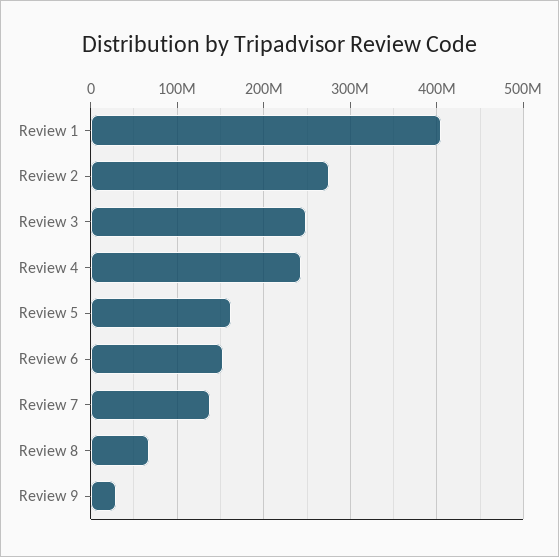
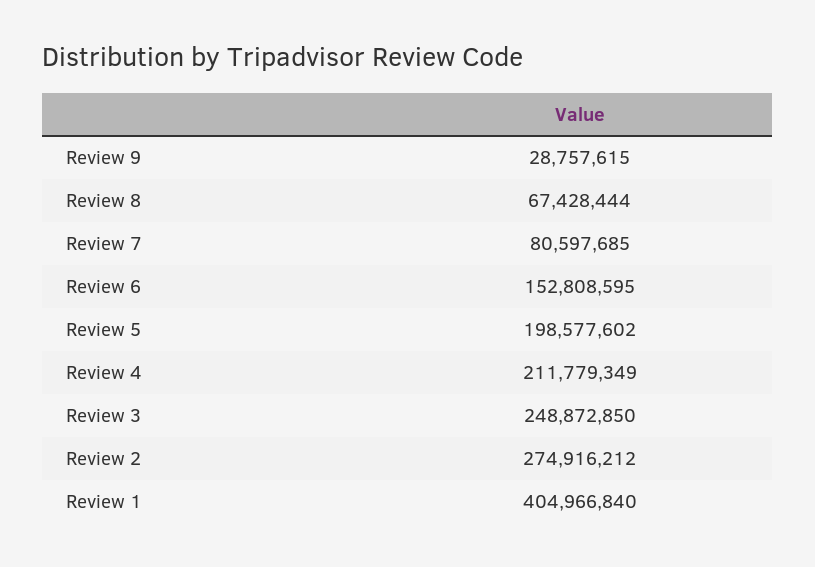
  {
    "Review 1": 404966840,
    "Review 2": 274916212,
    "Review 3": 248872850,
-   "Review 4": 240000000,
+   "Review 4": 211779349,
-   "Review 5": 160000000,
+   "Review 5": 198577602,
    "Review 6": 152808595,
-   "Review 7": 140000000,
+   "Review 7": 80597685,
    "Review 8": 67428444,
    "Review 9": 28757615
  }

